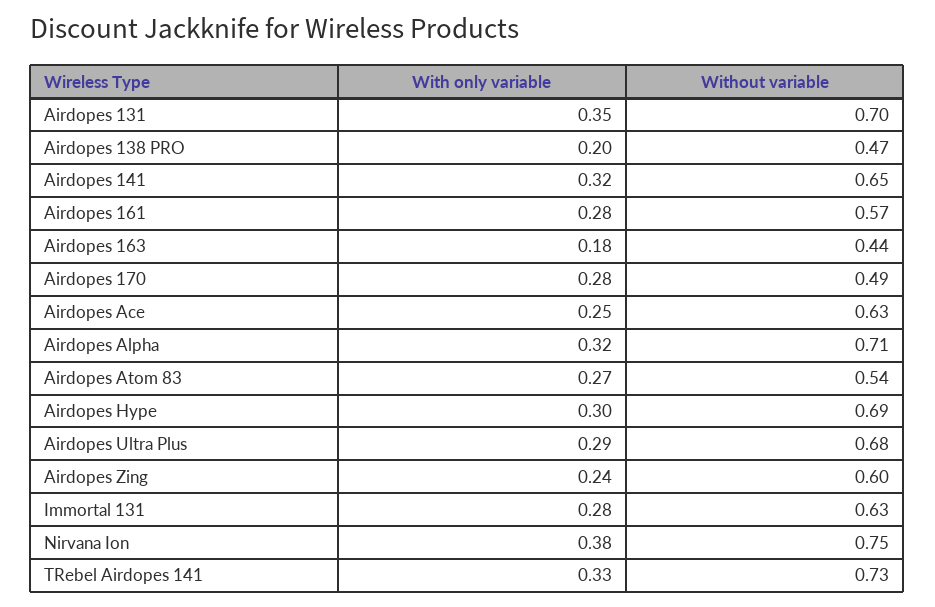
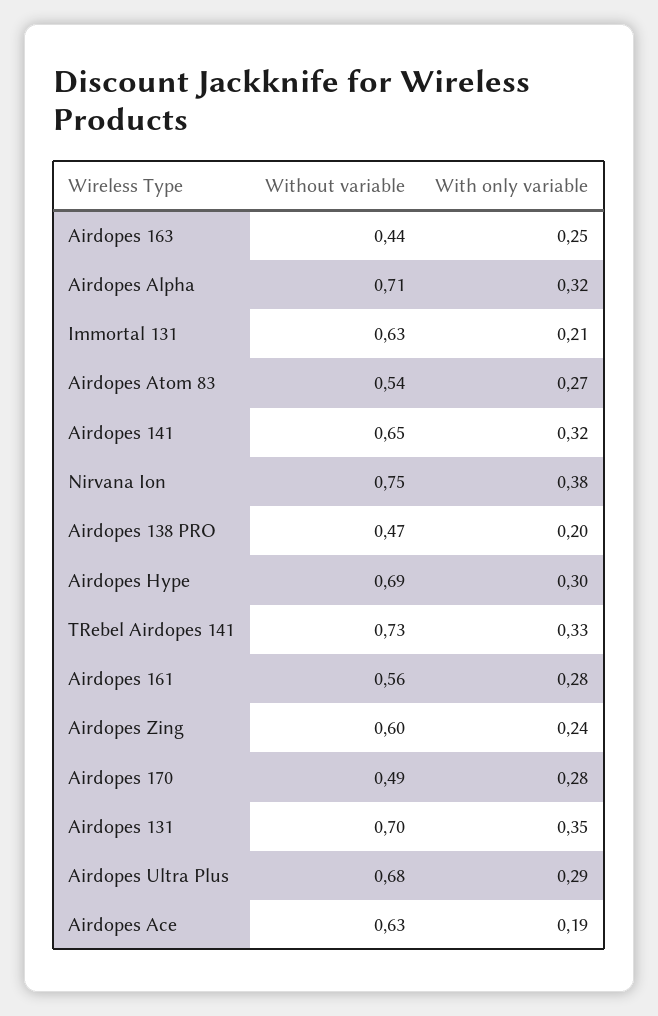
  {
    "With only variable": {
      "Airdopes 131": 0.35,
      "Airdopes 138 PRO": 0.2,
      "Airdopes 141": 0.32,
      "Airdopes 161": 0.28,
-     "Airdopes 163": 0.18,
+     "Airdopes 163": 0.25,
      "Airdopes 170": 0.28,
-     "Airdopes Ace": 0.25,
+     "Airdopes Ace": 0.19,
      "Airdopes Alpha": 0.32,
      "Airdopes Atom 83": 0.27,
      "Airdopes Hype": 0.3,
      "Airdopes Ultra Plus": 0.29,
      "Airdopes Zing": 0.24,
-     "Immortal 131": 0.28,
+     "Immortal 131": 0.21,
      "Nirvana Ion": 0.38,
      "TRebel Airdopes 141": 0.33
    },
    "Without variable": {
      "Airdopes 131": 0.7,
      "Airdopes 138 PRO": 0.47,
      "Airdopes 141": 0.65,
-     "Airdopes 161": 0.57,
+     "Airdopes 161": 0.56,
      "Airdopes 163": 0.44,
      "Airdopes 170": 0.49,
      "Airdopes Ace": 0.63,
      "Airdopes Alpha": 0.71,
      "Airdopes Atom 83": 0.54,
      "Airdopes Hype": 0.69,
      "Airdopes Ultra Plus": 0.68,
      "Airdopes Zing": 0.6,
      "Immortal 131": 0.63,
      "Nirvana Ion": 0.75,
      "TRebel Airdopes 141": 0.73
    }
  }

